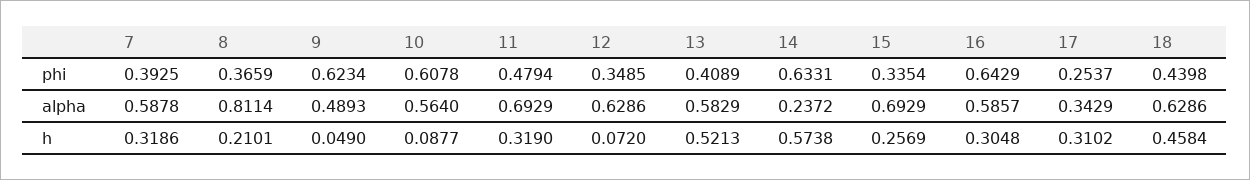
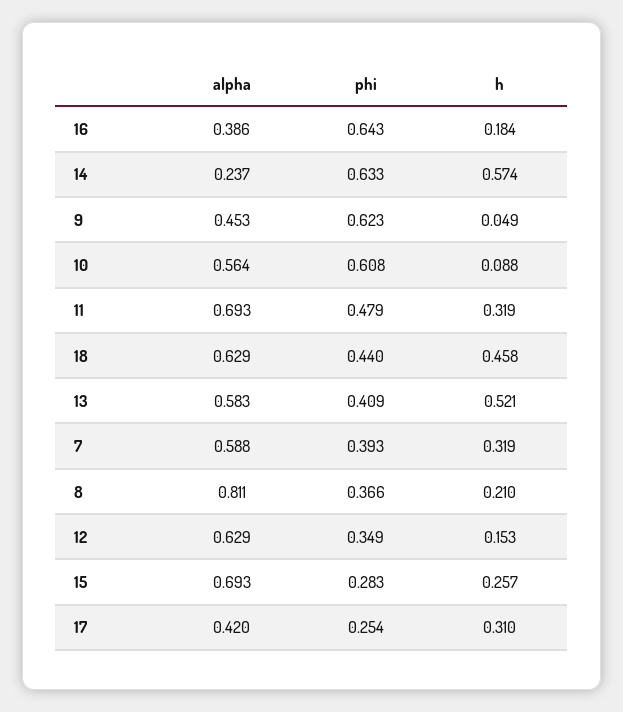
  {
    "7": {
      "phi": 0.3925,
      "alpha": 0.5878,
      "h": 0.3186
    },
    "8": {
      "phi": 0.3659,
      "alpha": 0.8114,
      "h": 0.2101
    },
    "9": {
      "phi": 0.6234,
-     "alpha": 0.4893,
+     "alpha": 0.453,
      "h": 0.049
    },
    "10": {
      "phi": 0.6078,
      "alpha": 0.564,
      "h": 0.0877
    },
    "11": {
      "phi": 0.4794,
      "alpha": 0.6929,
      "h": 0.319
    },
    "12": {
      "phi": 0.3485,
      "alpha": 0.6286,
-     "h": 0.072
+     "h": 0.153
    },
    "13": {
      "phi": 0.4089,
      "alpha": 0.5829,
      "h": 0.5213
    },
    "14": {
      "phi": 0.6331,
      "alpha": 0.2372,
      "h": 0.5738
    },
    "15": {
-     "phi": 0.3354,
+     "phi": 0.283,
      "alpha": 0.6929,
      "h": 0.2569
    },
    "16": {
      "phi": 0.6429,
-     "alpha": 0.5857,
+     "alpha": 0.386,
-     "h": 0.3048
+     "h": 0.184
    },
    "17": {
      "phi": 0.2537,
-     "alpha": 0.3429,
+     "alpha": 0.42,
      "h": 0.3102
    },
    "18": {
      "phi": 0.4398,
      "alpha": 0.6286,
      "h": 0.4584
    }
  }

